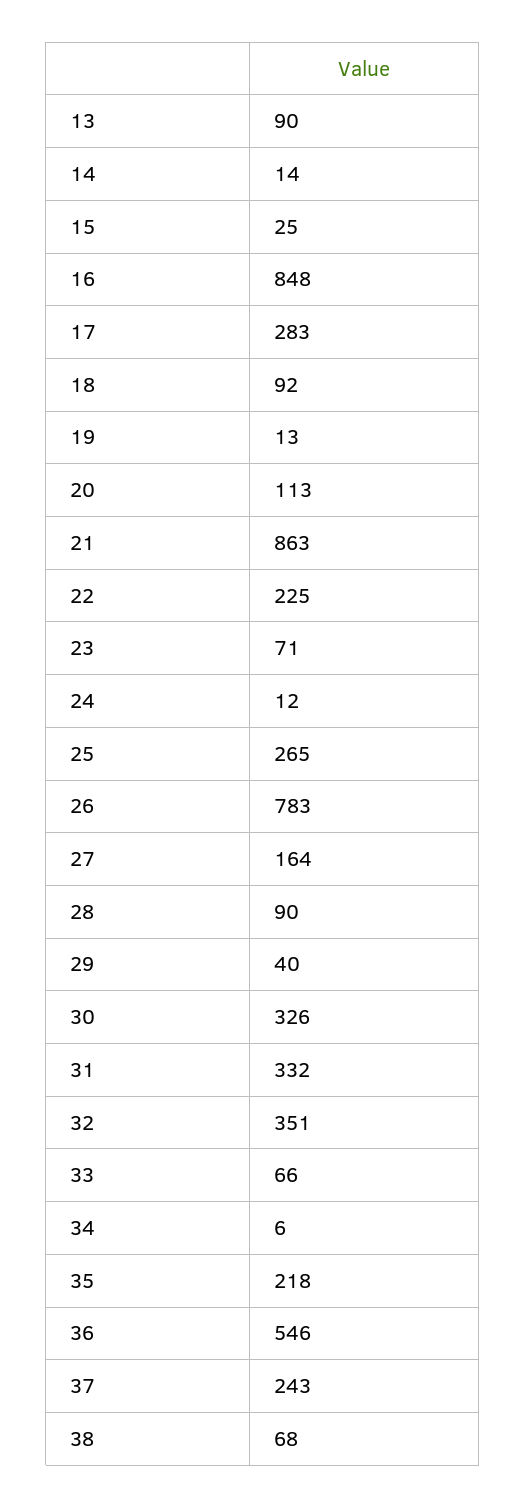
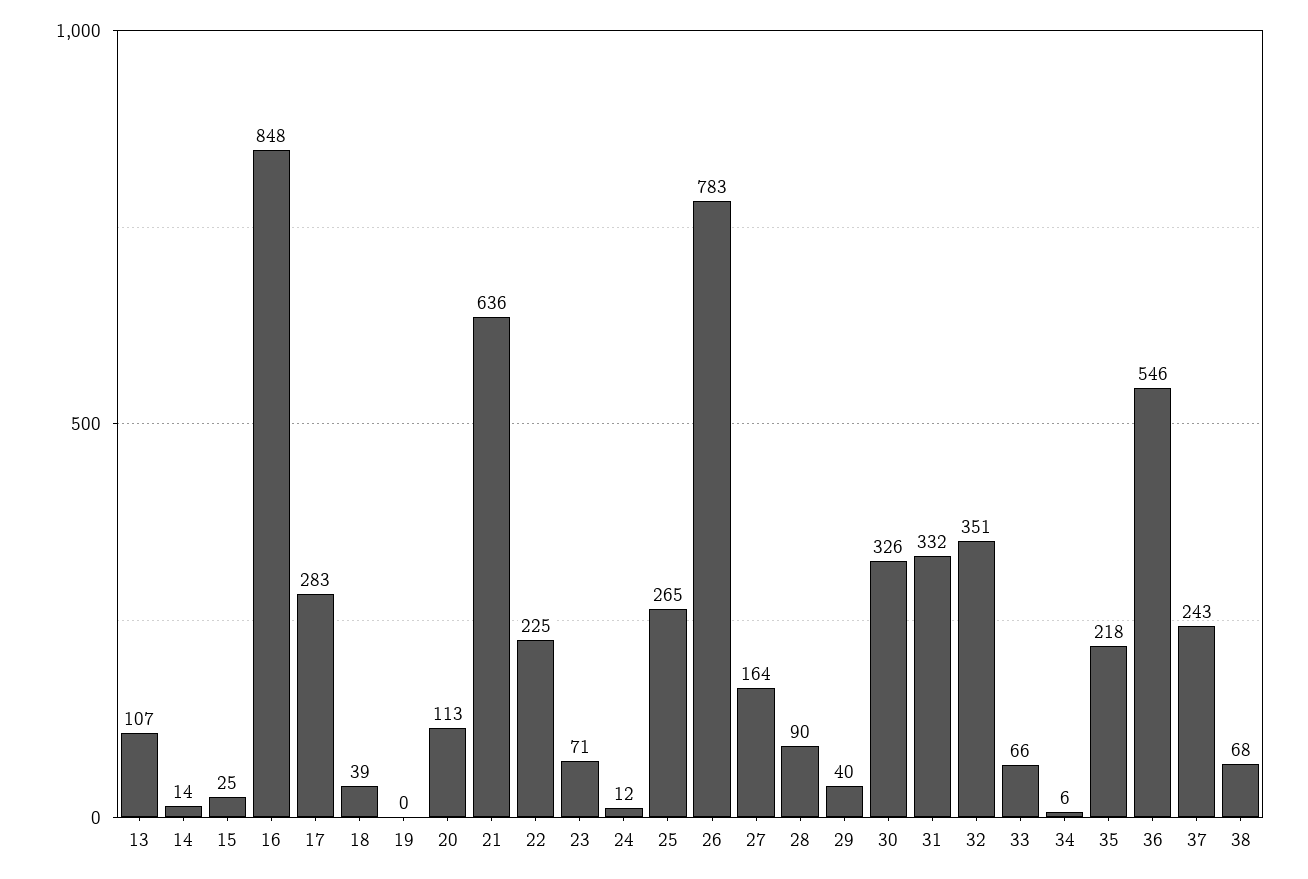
  {
-   "13": 90,
+   "13": 107,
    "14": 14,
    "15": 25,
    "16": 848,
    "17": 283,
-   "18": 92,
+   "18": 39,
-   "19": 13,
+   "19": 0,
    "20": 113,
-   "21": 863,
+   "21": 636,
    "22": 225,
    "23": 71,
    "24": 12,
    "25": 265,
    "26": 783,
    "27": 164,
    "28": 90,
    "29": 40,
    "30": 326,
    "31": 332,
    "32": 351,
    "33": 66,
    "34": 6,
    "35": 218,
    "36": 546,
    "37": 243,
    "38": 68
  }

